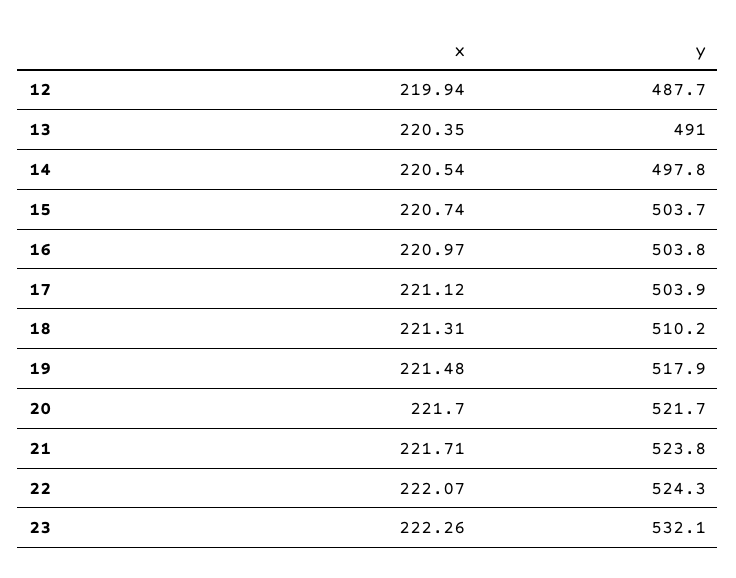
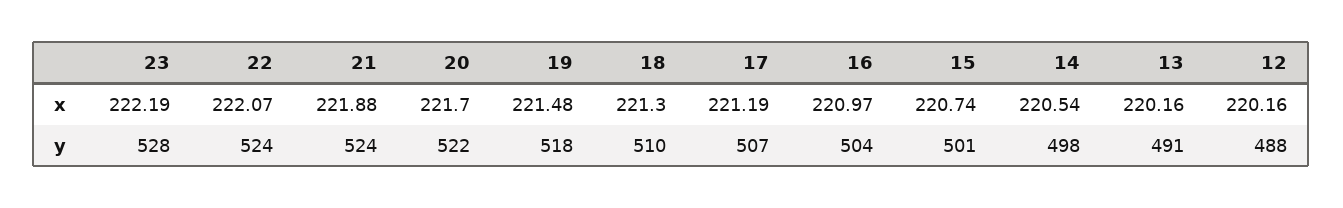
  {
    "x": {
-     "12": 219.94,
+     "12": 220.16,
-     "13": 220.35,
+     "13": 220.16,
      "14": 220.54,
      "15": 220.74,
      "16": 220.97,
-     "17": 221.12,
+     "17": 221.19,
-     "18": 221.31,
+     "18": 221.3,
      "19": 221.48,
      "20": 221.7,
-     "21": 221.71,
+     "21": 221.88,
      "22": 222.07,
-     "23": 222.26
+     "23": 222.19
    },
    "y": {
      "12": 487.7,
      "13": 491,
      "14": 497.8,
-     "15": 503.7,
+     "15": 501,
      "16": 503.8,
-     "17": 503.9,
+     "17": 507,
      "18": 510.2,
      "19": 517.9,
      "20": 521.7,
      "21": 523.8,
      "22": 524.3,
-     "23": 532.1
+     "23": 528
    }
  }

